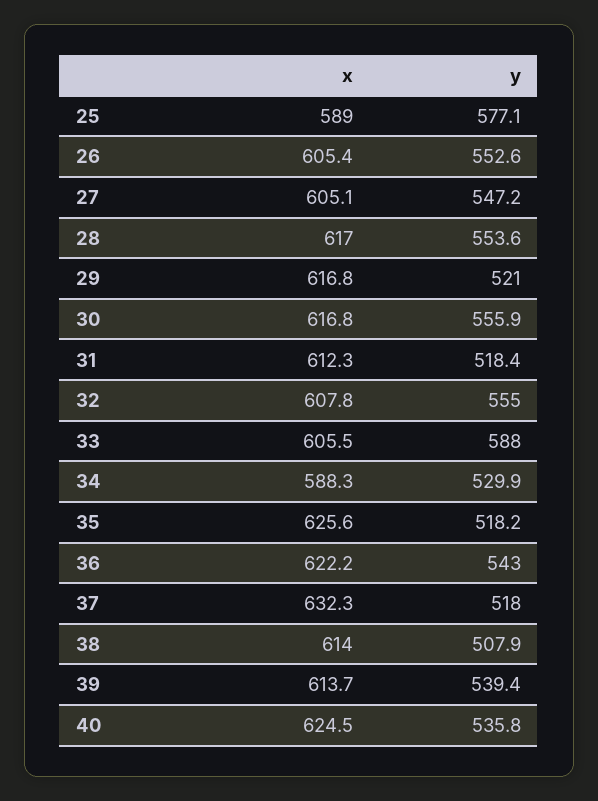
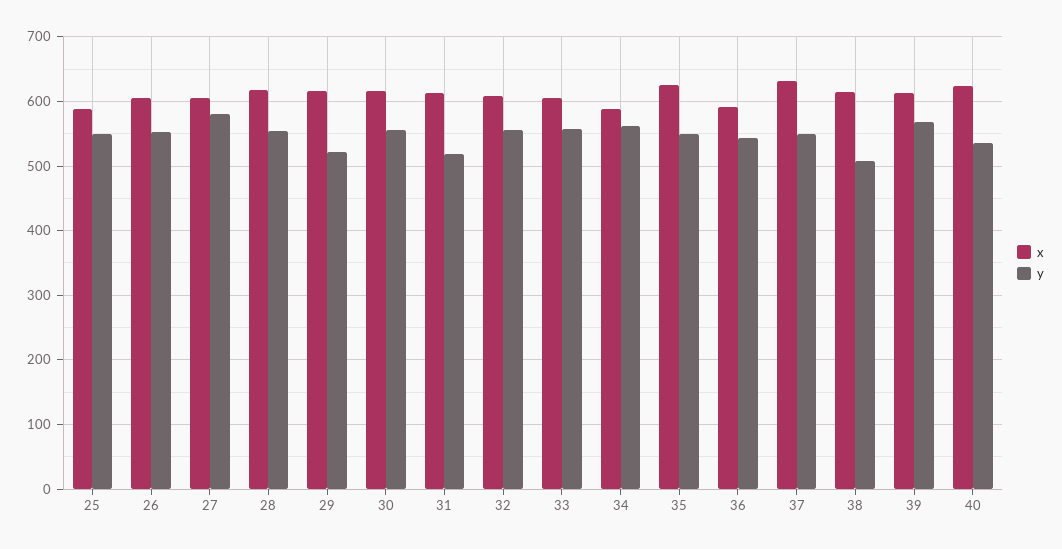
  {
    "x": {
      "25": 589,
      "26": 605.4,
      "27": 605.1,
      "28": 617,
      "29": 616.8,
      "30": 616.8,
      "31": 612.3,
      "32": 607.8,
      "33": 605.5,
      "34": 588.3,
      "35": 625.6,
-     "36": 622.2,
+     "36": 590,
      "37": 632.3,
      "38": 614,
      "39": 613.7,
      "40": 624.5
    },
    "y": {
-     "25": 577.1,
+     "25": 550,
      "26": 552.6,
-     "27": 547.2,
+     "27": 580,
      "28": 553.6,
      "29": 521,
      "30": 555.9,
      "31": 518.4,
      "32": 555,
-     "33": 588,
+     "33": 560,
-     "34": 529.9,
+     "34": 560,
-     "35": 518.2,
+     "35": 550,
      "36": 543,
-     "37": 518,
+     "37": 550,
      "38": 507.9,
-     "39": 539.4,
+     "39": 570,
      "40": 535.8
    }
  }

